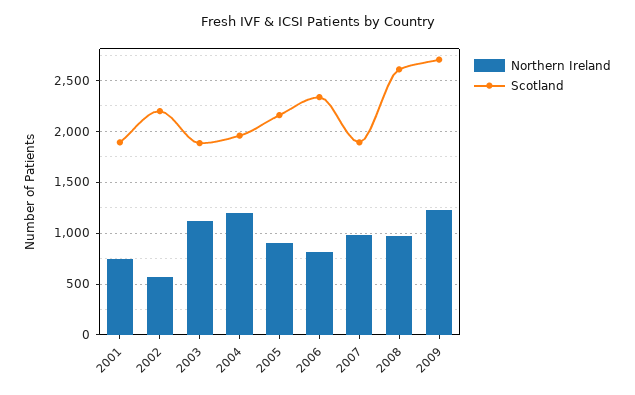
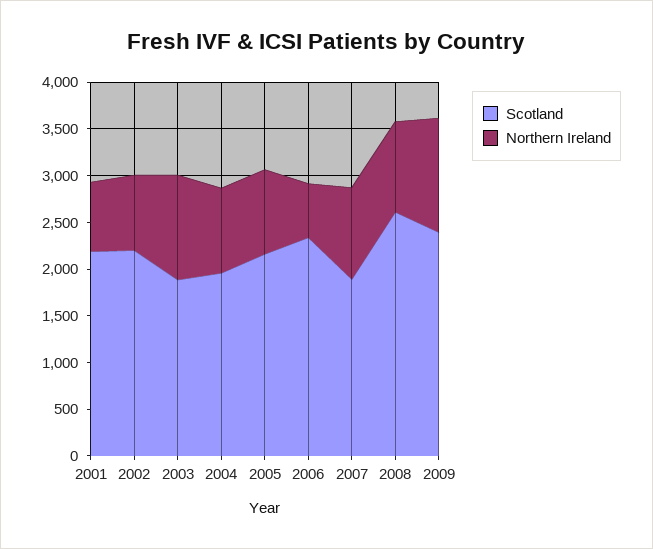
  {
    "Northern Ireland": {
      "2001": 700,
-     "2002": 600,
+     "2002": 800,
      "2003": 1100,
-     "2004": 1200,
+     "2004": 900,
      "2005": 900,
-     "2006": 800,
+     "2006": 600,
      "2007": 1000,
      "2008": 1000,
      "2009": 1200
    },
    "Scotland": {
-     "2001": 1900,
+     "2001": 2200,
      "2002": 2200,
      "2003": 1900,
      "2004": 2000,
      "2005": 2200,
      "2006": 2300,
      "2007": 1900,
      "2008": 2600,
-     "2009": 2700
+     "2009": 2400
    }
  }

